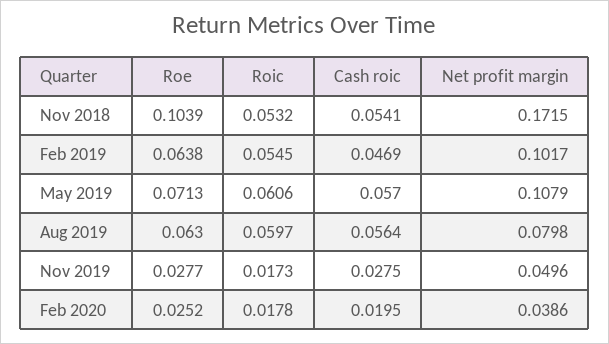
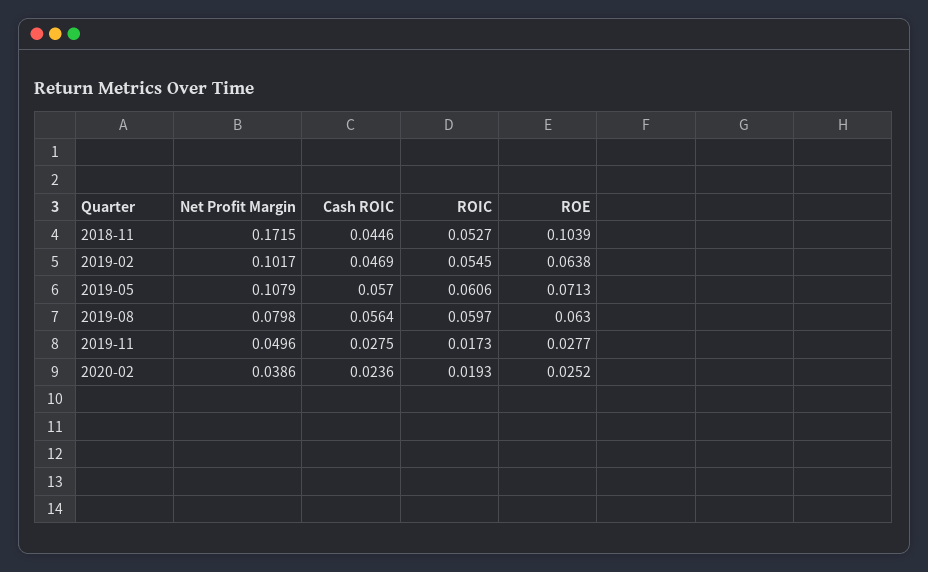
  {
    "Roe": {
      "Nov 2018": 0.1039,
      "Feb 2019": 0.0638,
      "May 2019": 0.0713,
      "Aug 2019": 0.063,
      "Nov 2019": 0.0277,
      "Feb 2020": 0.0252
    },
    "Roic": {
-     "Nov 2018": 0.0532,
+     "Nov 2018": 0.0527,
      "Feb 2019": 0.0545,
      "May 2019": 0.0606,
      "Aug 2019": 0.0597,
      "Nov 2019": 0.0173,
-     "Feb 2020": 0.0178
+     "Feb 2020": 0.0193
    },
    "Cash roic": {
-     "Nov 2018": 0.0541,
+     "Nov 2018": 0.0446,
      "Feb 2019": 0.0469,
      "May 2019": 0.057,
      "Aug 2019": 0.0564,
      "Nov 2019": 0.0275,
-     "Feb 2020": 0.0195
+     "Feb 2020": 0.0236
    },
    "Net profit margin": {
      "Nov 2018": 0.1715,
      "Feb 2019": 0.1017,
      "May 2019": 0.1079,
      "Aug 2019": 0.0798,
      "Nov 2019": 0.0496,
      "Feb 2020": 0.0386
    }
  }

